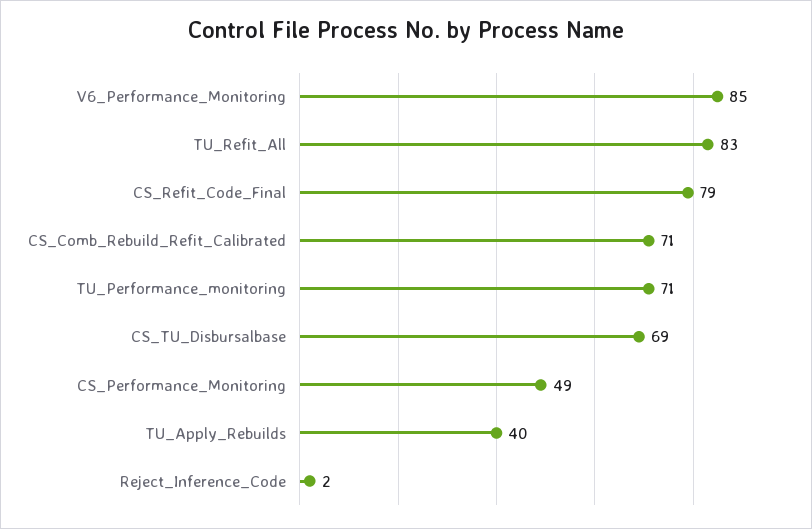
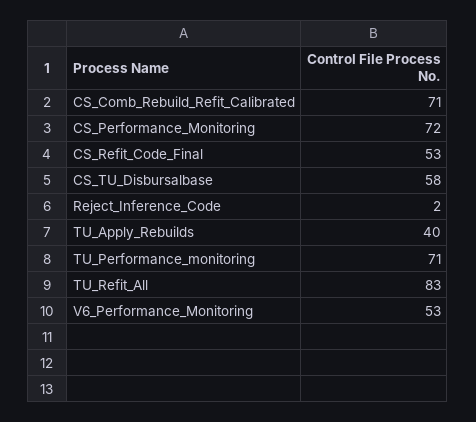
  {
-   "V6_Performance_Monitoring": 85,
+   "V6_Performance_Monitoring": 53,
    "TU_Refit_All": 83,
-   "CS_Refit_Code_Final": 79,
+   "CS_Refit_Code_Final": 53,
    "CS_Comb_Rebuild_Refit_Calibrated": 71,
    "TU_Performance_monitoring": 71,
-   "CS_TU_Disbursalbase": 69,
+   "CS_TU_Disbursalbase": 58,
-   "CS_Performance_Monitoring": 49,
+   "CS_Performance_Monitoring": 72,
    "TU_Apply_Rebuilds": 40,
    "Reject_Inference_Code": 2
  }

